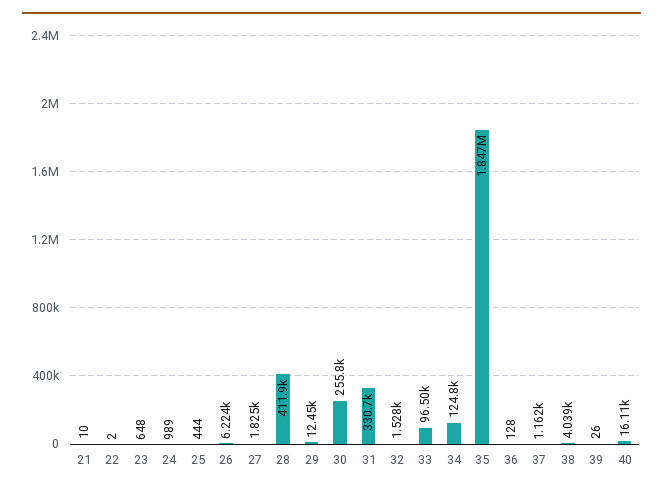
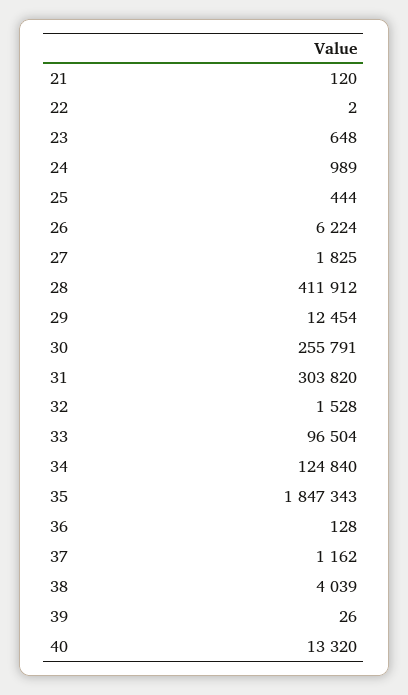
  {
-   "21": 10,
+   "21": 120,
    "22": 2,
    "23": 648,
    "24": 989,
    "25": 444,
    "26": 6224,
    "27": 1825,
    "28": 411912,
    "29": 12454,
    "30": 255791,
-   "31": 330700,
+   "31": 303820,
    "32": 1528,
    "33": 96504,
    "34": 124840,
    "35": 1847343,
    "36": 128,
    "37": 1162,
    "38": 4039,
    "39": 26,
-   "40": 16110
+   "40": 13320
  }

